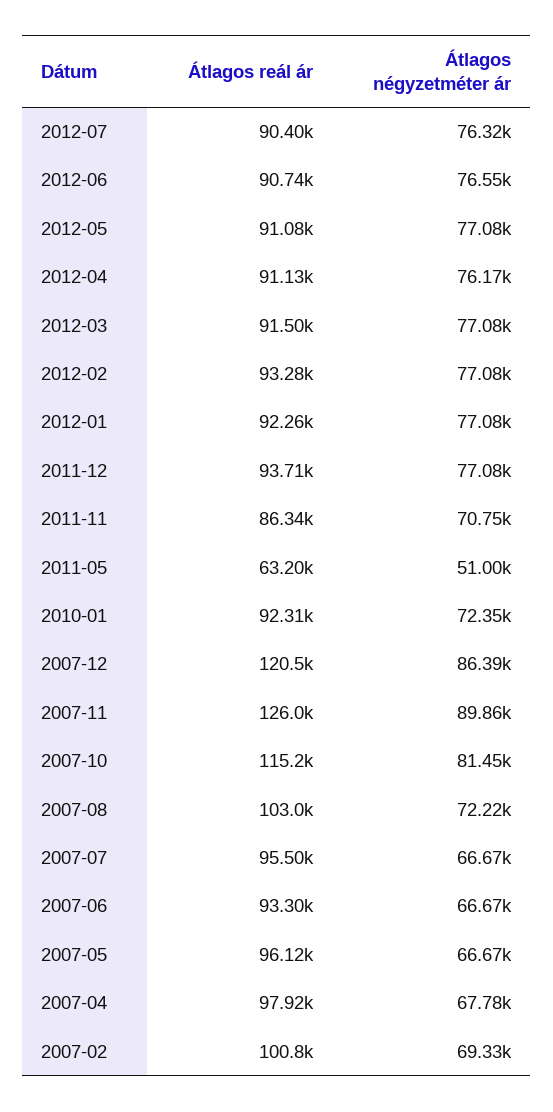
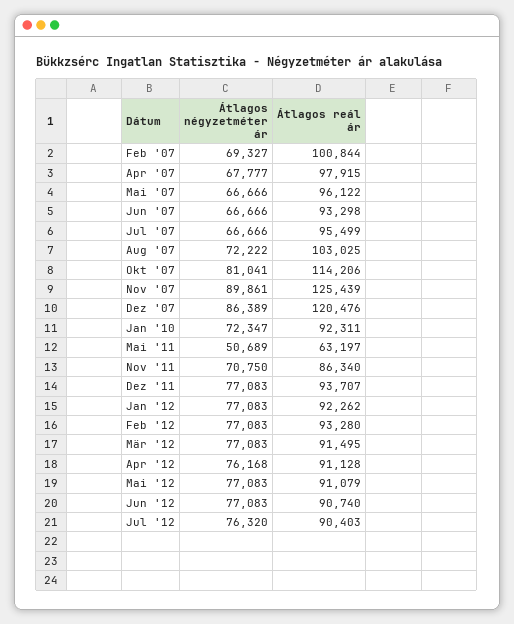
  {
    "Átlagos reál ár": {
      "2012-07": 90403,
      "2012-06": 90740,
      "2012-05": 91079,
      "2012-04": 91128,
      "2012-03": 91495,
      "2012-02": 93280,
      "2012-01": 92262,
      "2011-12": 93707,
      "2011-11": 86340,
      "2011-05": 63197,
      "2010-01": 92311,
      "2007-12": 120476,
-     "2007-11": 126000,
+     "2007-11": 125439,
-     "2007-10": 115200,
+     "2007-10": 114206,
      "2007-08": 103025,
      "2007-07": 95499,
      "2007-06": 93298,
      "2007-05": 96122,
      "2007-04": 97915,
      "2007-02": 100844
    },
    "Átlagos négyzetméter ár": {
      "2012-07": 76320,
-     "2012-06": 76550,
+     "2012-06": 77083,
      "2012-05": 77083,
      "2012-04": 76168,
      "2012-03": 77083,
      "2012-02": 77083,
      "2012-01": 77083,
      "2011-12": 77083,
      "2011-11": 70750,
-     "2011-05": 51000,
+     "2011-05": 50689,
      "2010-01": 72347,
      "2007-12": 86389,
      "2007-11": 89861,
-     "2007-10": 81450,
+     "2007-10": 81041,
      "2007-08": 72222,
      "2007-07": 66666,
      "2007-06": 66666,
      "2007-05": 66666,
      "2007-04": 67777,
      "2007-02": 69327
    }
  }

